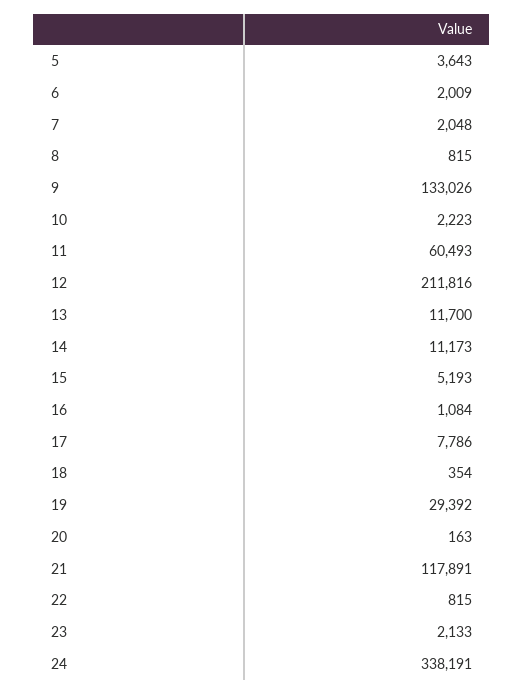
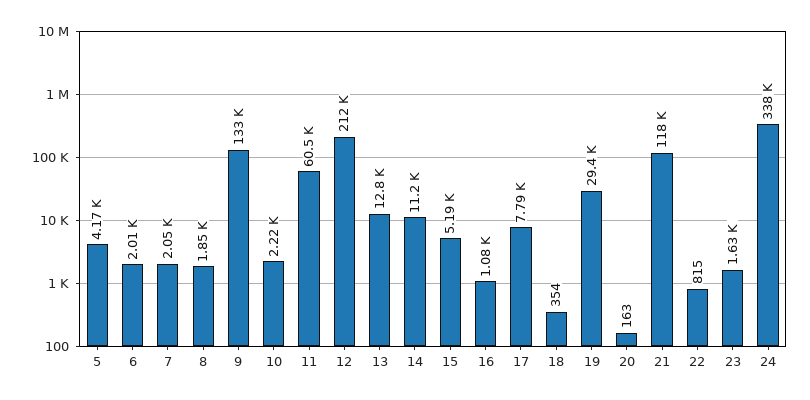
  {
-   "5": 3643,
+   "5": 4170,
    "6": 2009,
    "7": 2048,
-   "8": 815,
+   "8": 1850,
    "9": 133026,
    "10": 2223,
    "11": 60493,
    "12": 211816,
-   "13": 11700,
+   "13": 12800,
    "14": 11173,
    "15": 5193,
    "16": 1084,
    "17": 7786,
    "18": 354,
    "19": 29392,
    "20": 163,
    "21": 117891,
    "22": 815,
-   "23": 2133,
+   "23": 1630,
    "24": 338191
  }

